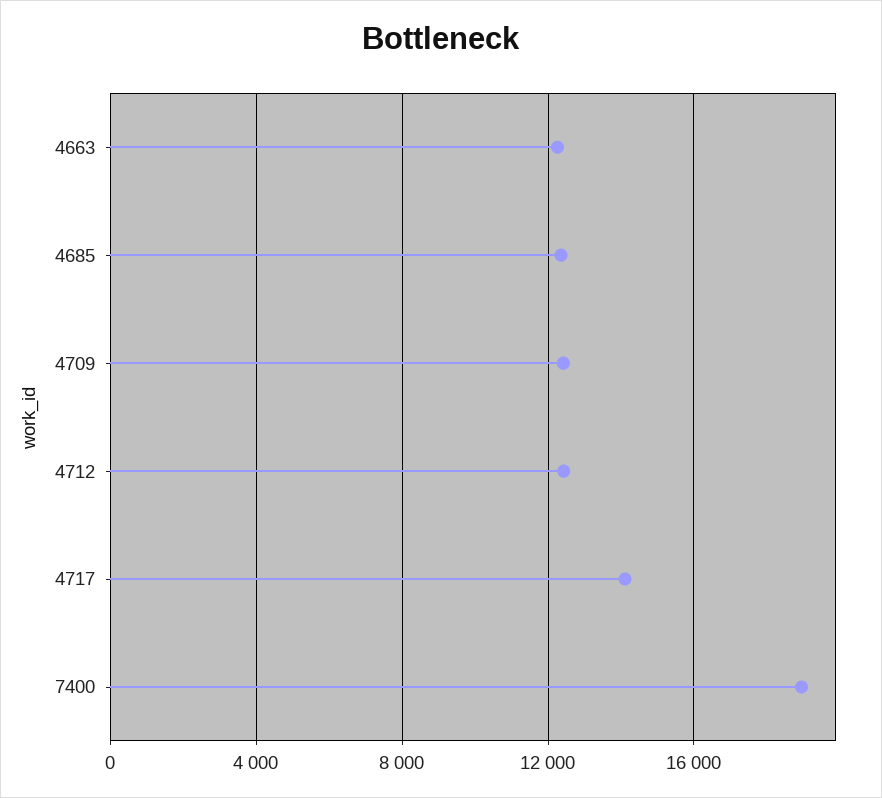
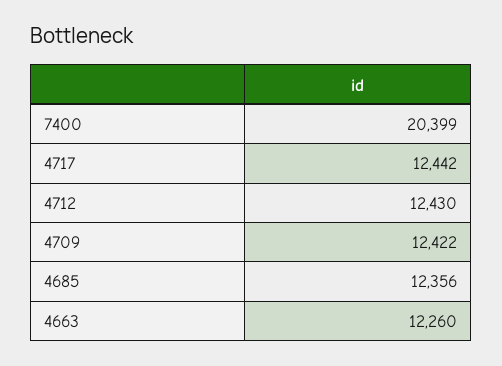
  {
    "4663": 12260,
    "4685": 12356,
    "4709": 12422,
    "4712": 12430,
-   "4717": 14000,
+   "4717": 12442,
-   "7400": 19000
+   "7400": 20399
  }

